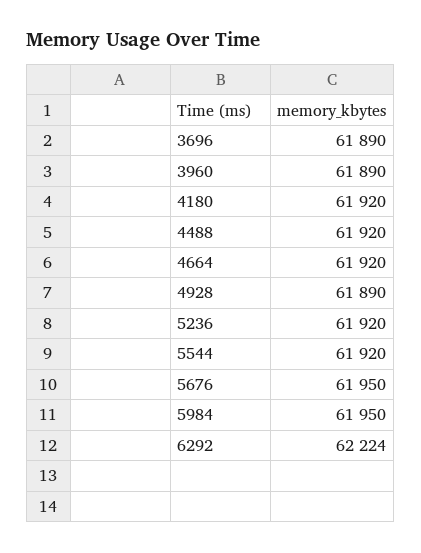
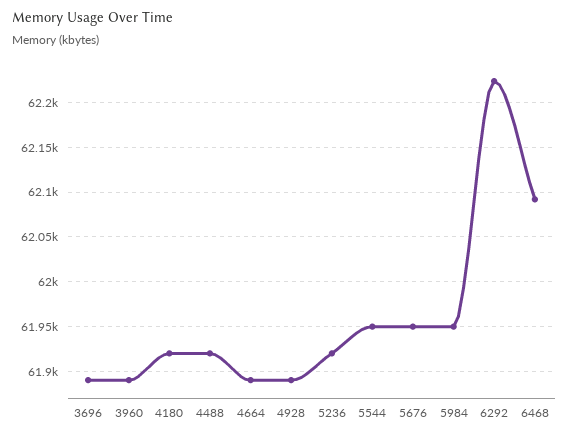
  {
    "3696": 61890,
    "3960": 61890,
    "4180": 61920,
    "4488": 61920,
-   "4664": 61920,
+   "4664": 61890,
    "4928": 61890,
    "5236": 61920,
-   "5544": 61920,
+   "5544": 61950,
    "5676": 61950,
    "5984": 61950,
-   "6292": 62224
+   "6292": 62224,
+   "6468": 62090
  }

